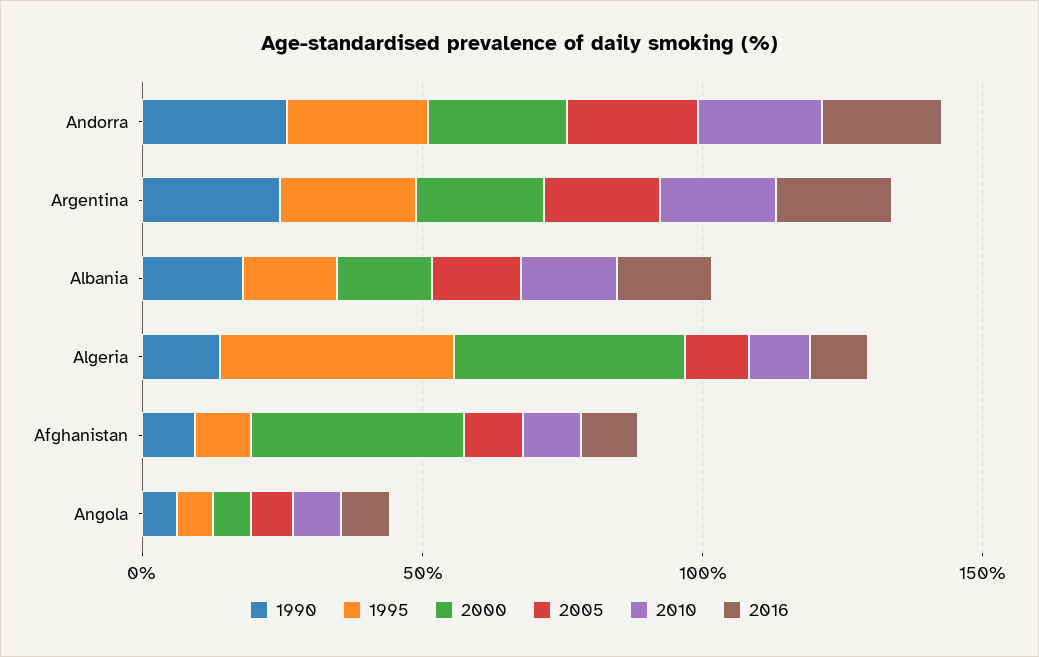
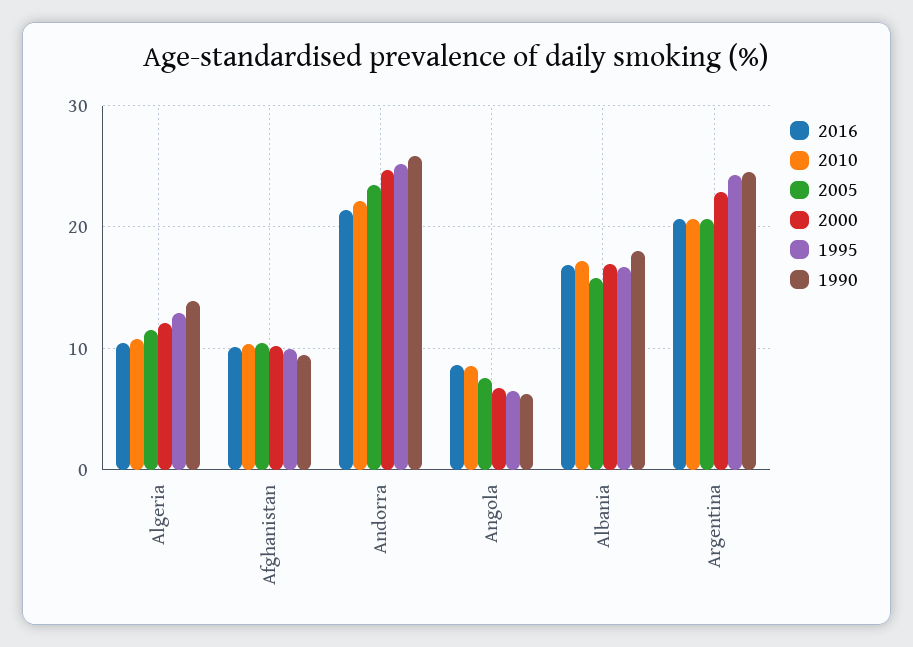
  {
    "1990": {
      "Andorra": 26,
      "Argentina": 25,
      "Albania": 18,
      "Algeria": 14,
      "Afghanistan": 9,
      "Angola": 6
    },
    "1995": {
      "Andorra": 25,
      "Argentina": 24,
      "Albania": 17,
-     "Algeria": 40,
+     "Algeria": 13,
      "Afghanistan": 10,
      "Angola": 6
    },
    "2000": {
      "Andorra": 25,
      "Argentina": 23,
      "Albania": 17,
-     "Algeria": 40,
+     "Algeria": 12,
-     "Afghanistan": 40,
+     "Afghanistan": 10,
      "Angola": 7
    },
    "2005": {
      "Andorra": 23,
      "Argentina": 21,
      "Albania": 16,
      "Algeria": 12,
      "Afghanistan": 10,
      "Angola": 8
    },
    "2010": {
      "Andorra": 22,
      "Argentina": 21,
      "Albania": 17,
      "Algeria": 11,
      "Afghanistan": 10,
      "Angola": 9
    },
    "2016": {
      "Andorra": 21,
      "Argentina": 21,
      "Albania": 17,
      "Algeria": 10,
      "Afghanistan": 10,
      "Angola": 9
    }
  }

